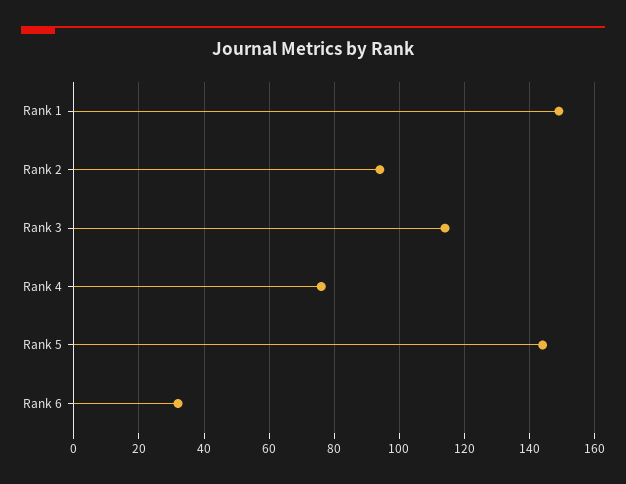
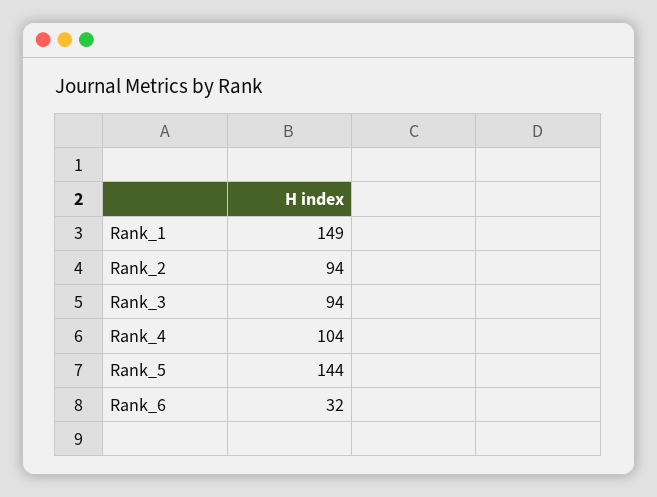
  {
    "Rank 1": 149,
    "Rank 2": 94,
-   "Rank 3": 115,
+   "Rank 3": 94,
-   "Rank 4": 75,
+   "Rank 4": 104,
    "Rank 5": 144,
    "Rank 6": 32
  }

